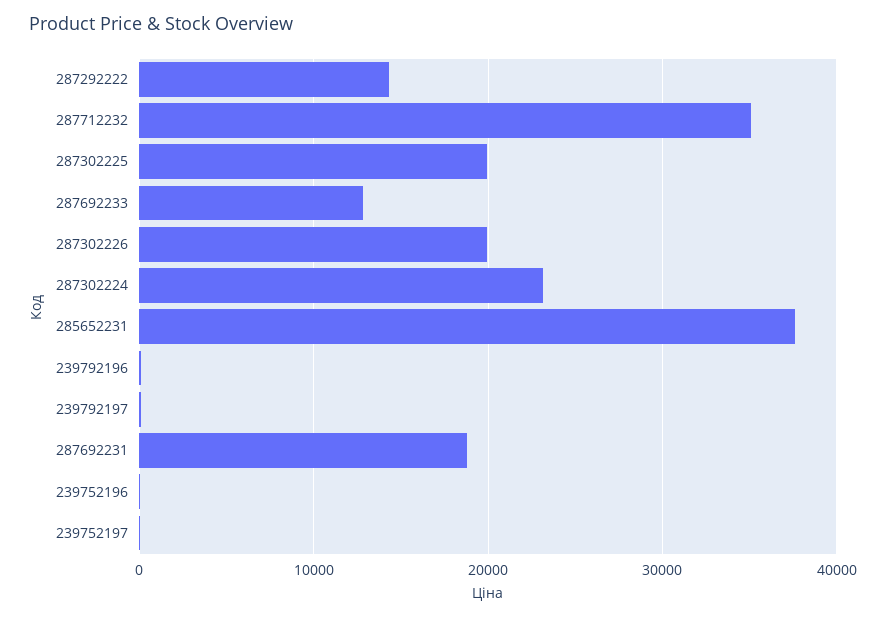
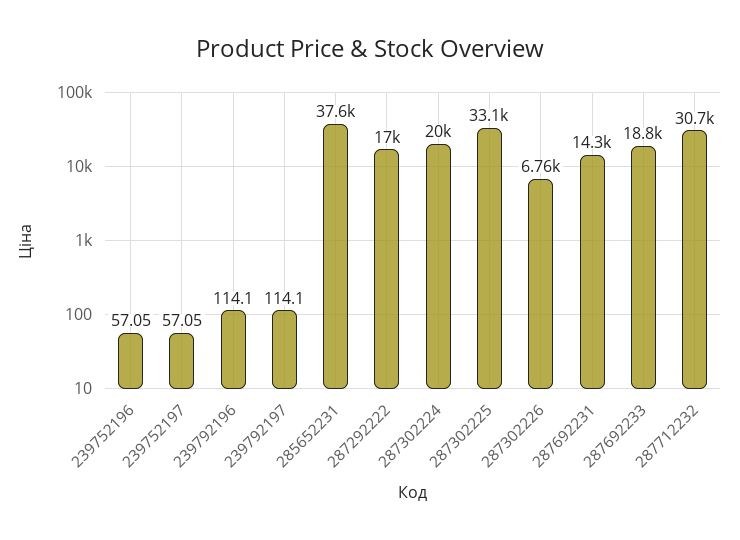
  {
-   "287292222": 14000,
+   "287292222": 17000,
-   "287712232": 35000,
+   "287712232": 30700,
-   "287302225": 20000,
+   "287302225": 33100,
-   "287692233": 13000,
+   "287692233": 18800,
-   "287302226": 20000,
+   "287302226": 6760,
-   "287302224": 23000,
+   "287302224": 20000,
    "285652231": 37600,
    "239792196": 114.1,
    "239792197": 114.1,
-   "287692231": 19000,
+   "287692231": 14300,
    "239752196": 57.05,
    "239752197": 57.05
  }

